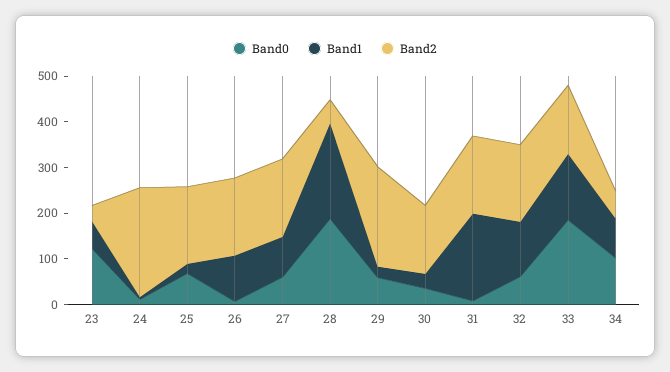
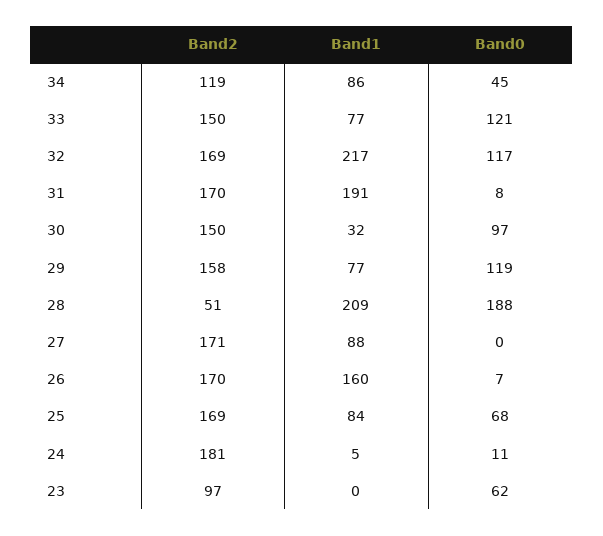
  {
    "Band0": {
-     "23": 120,
+     "23": 62,
      "24": 11,
      "25": 68,
      "26": 7,
-     "27": 60,
+     "27": 0,
      "28": 188,
-     "29": 60,
+     "29": 119,
-     "30": 40,
+     "30": 97,
      "31": 8,
-     "32": 60,
+     "32": 117,
-     "33": 180,
+     "33": 121,
-     "34": 100
+     "34": 45
    },
    "Band1": {
-     "23": 60,
+     "23": 0,
      "24": 5,
-     "25": 20,
+     "25": 84,
-     "26": 100,
+     "26": 160,
      "27": 88,
      "28": 209,
-     "29": 20,
+     "29": 77,
      "30": 32,
      "31": 191,
-     "32": 120,
+     "32": 217,
-     "33": 140,
+     "33": 77,
      "34": 86
    },
    "Band2": {
-     "23": 40,
+     "23": 97,
-     "24": 240,
+     "24": 181,
      "25": 169,
      "26": 170,
      "27": 171,
      "28": 51,
-     "29": 220,
+     "29": 158,
      "30": 150,
      "31": 170,
      "32": 169,
      "33": 150,
-     "34": 60
+     "34": 119
    }
  }

